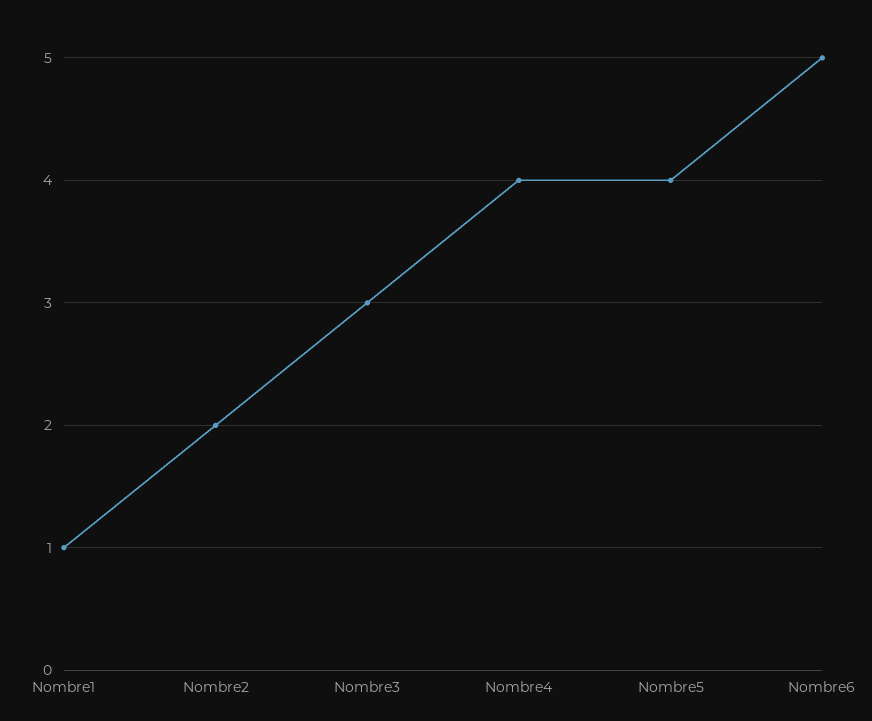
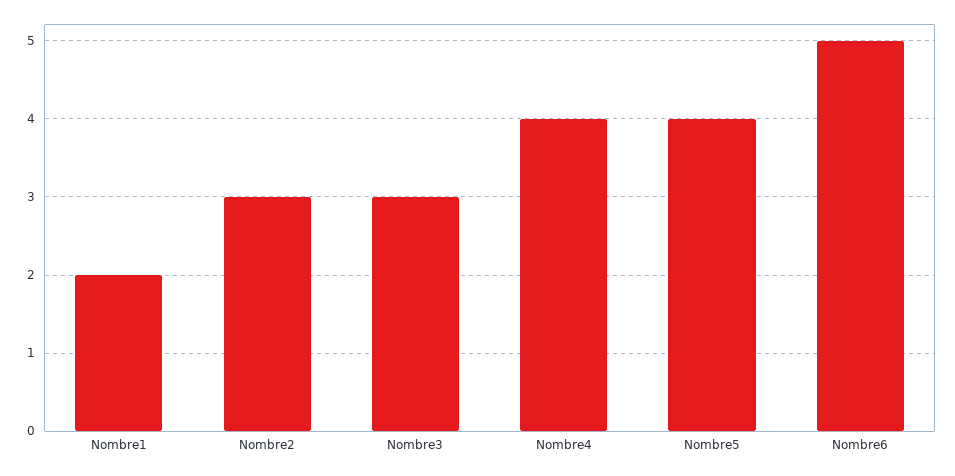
  {
-   "Nombre1": 1,
+   "Nombre1": 2,
-   "Nombre2": 2,
+   "Nombre2": 3,
    "Nombre3": 3,
    "Nombre4": 4,
    "Nombre5": 4,
    "Nombre6": 5
  }

